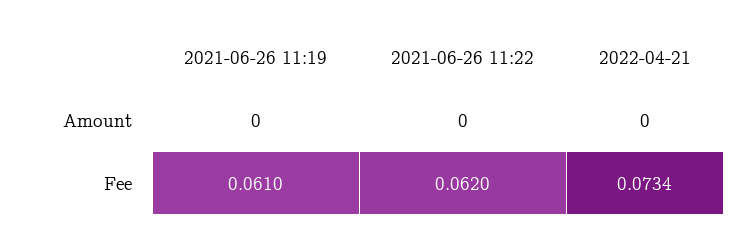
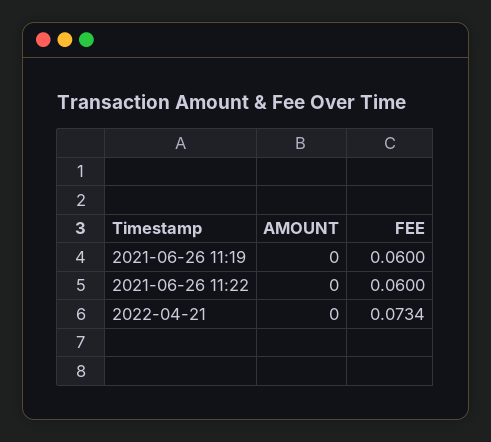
  {
    "2021-06-26 11:19": {
      "Amount": 0,
-     "Fee": 0.061
+     "Fee": 0.06
    },
    "2021-06-26 11:22": {
      "Amount": 0,
-     "Fee": 0.062
+     "Fee": 0.06
    },
    "2022-04-21": {
      "Amount": 0,
      "Fee": 0.0734
    }
  }

